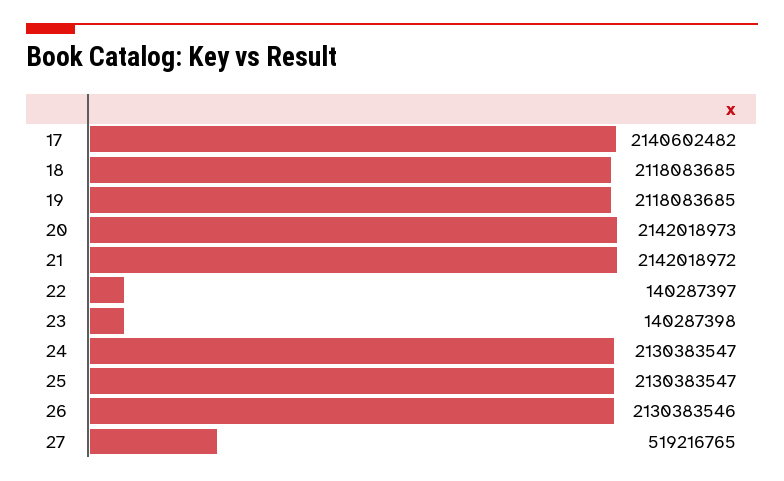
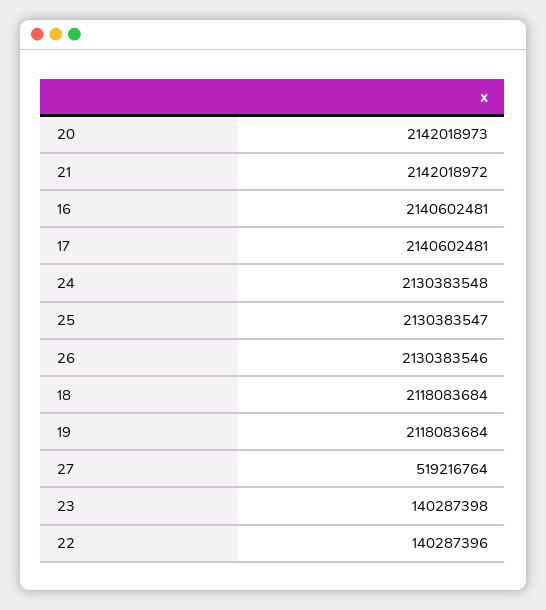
  {
-   "17": 2140602482,
+   "17": 2140602481,
-   "18": 2118083685,
+   "18": 2118083684,
-   "19": 2118083685,
+   "19": 2118083684,
    "20": 2142018973,
    "21": 2142018972,
-   "22": 140287397,
+   "22": 140287396,
    "23": 140287398,
-   "24": 2130383547,
+   "24": 2130383548,
    "25": 2130383547,
    "26": 2130383546,
-   "27": 519216765
+   "27": 519216764,
+   "16": 2140602481
  }

